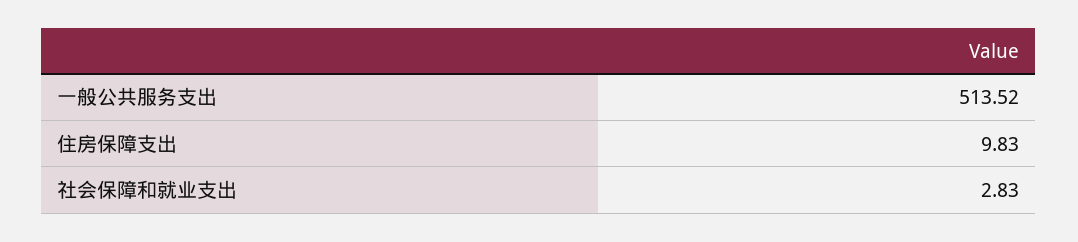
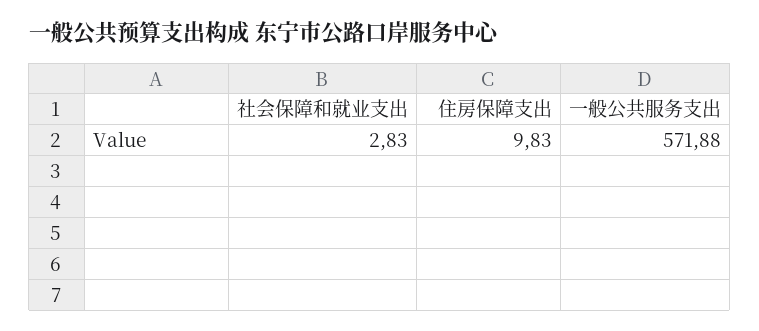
  {
-   "一般公共服务支出": 513.52,
+   "一般公共服务支出": 571.88,
    "住房保障支出": 9.83,
    "社会保障和就业支出": 2.83
  }

